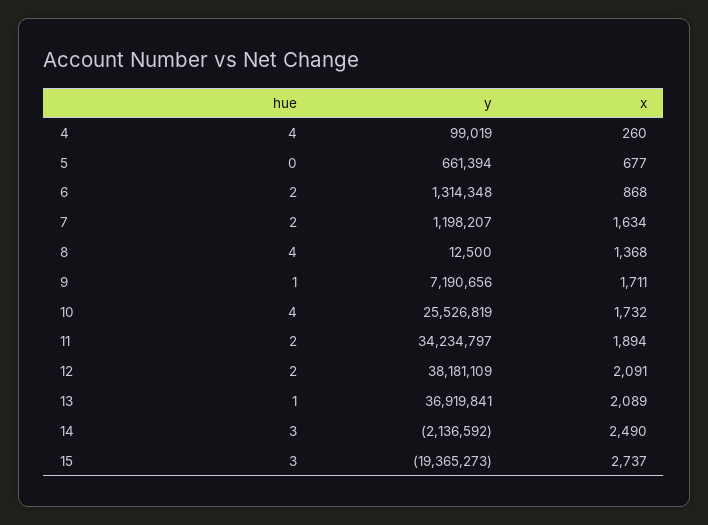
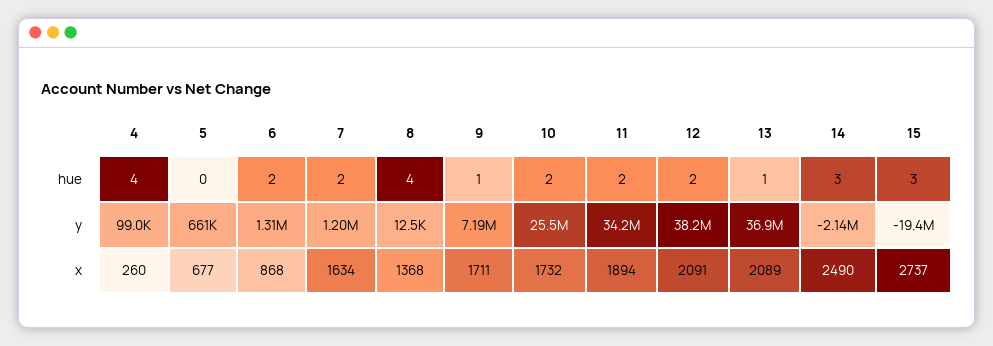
  {
    "hue": {
      "4": 4,
      "5": 0,
      "6": 2,
      "7": 2,
      "8": 4,
      "9": 1,
-     "10": 4,
+     "10": 2,
      "11": 2,
      "12": 2,
      "13": 1,
      "14": 3,
      "15": 3
    },
    "y": {
      "4": 99019,
      "5": 661394,
      "6": 1314348,
      "7": 1198207,
      "8": 12500,
      "9": 7190656,
      "10": 25526819,
      "11": 34234797,
      "12": 38181109,
      "13": 36919841,
      "14": -2136592,
      "15": -19365273
    },
    "x": {
      "4": 260,
      "5": 677,
      "6": 868,
      "7": 1634,
      "8": 1368,
      "9": 1711,
      "10": 1732,
      "11": 1894,
      "12": 2091,
      "13": 2089,
      "14": 2490,
      "15": 2737
    }
  }

